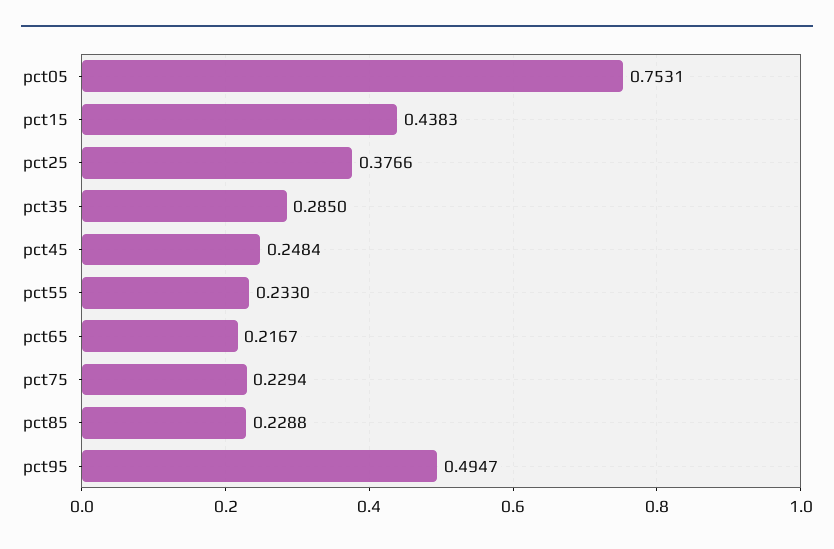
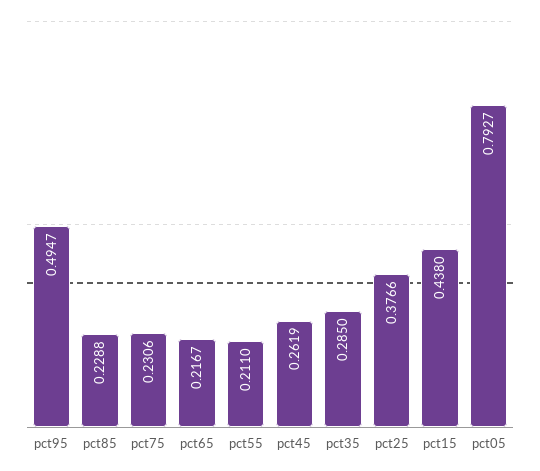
  {
-   "pct05": 0.7531,
+   "pct05": 0.7927,
-   "pct15": 0.4383,
+   "pct15": 0.438,
    "pct25": 0.3766,
    "pct35": 0.285,
-   "pct45": 0.2484,
+   "pct45": 0.2619,
-   "pct55": 0.233,
+   "pct55": 0.211,
    "pct65": 0.2167,
-   "pct75": 0.2294,
+   "pct75": 0.2306,
    "pct85": 0.2288,
    "pct95": 0.4947
  }

